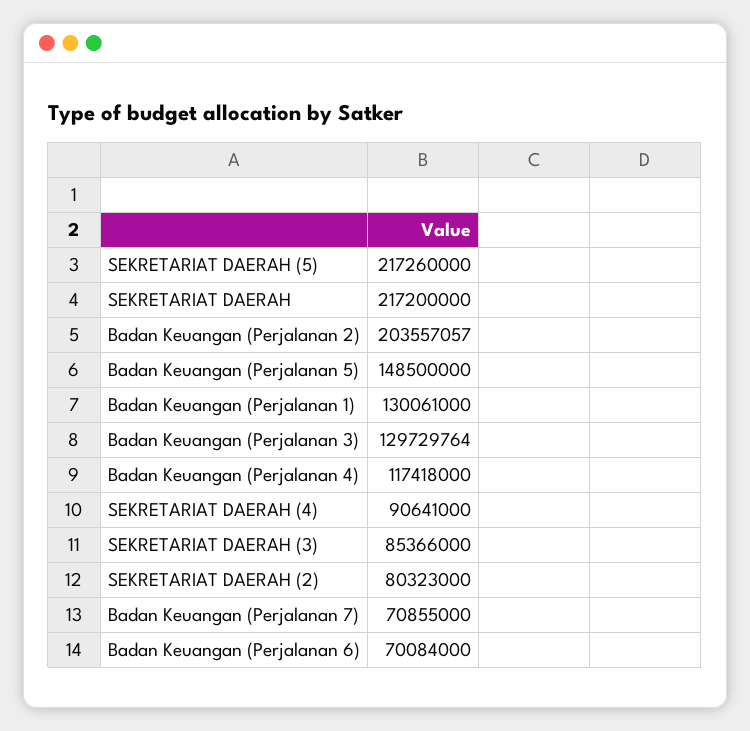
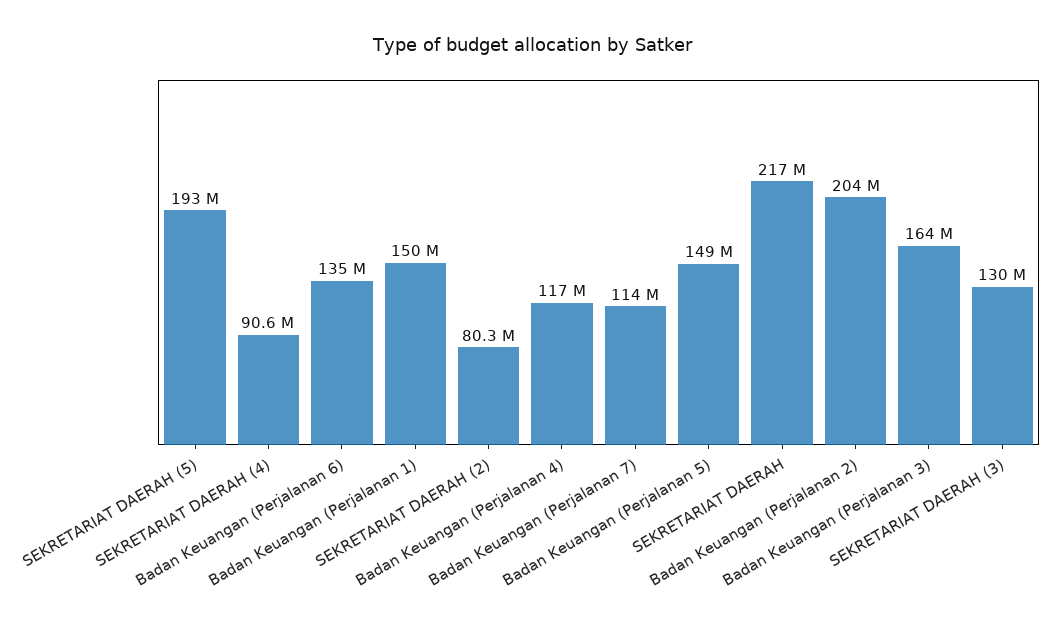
  {
-   "SEKRETARIAT DAERAH (5)": 217260000,
+   "SEKRETARIAT DAERAH (5)": 193000000,
    "SEKRETARIAT DAERAH": 217200000,
    "Badan Keuangan (Perjalanan 2)": 203557057,
    "Badan Keuangan (Perjalanan 5)": 148500000,
-   "Badan Keuangan (Perjalanan 1)": 130061000,
+   "Badan Keuangan (Perjalanan 1)": 150000000,
-   "Badan Keuangan (Perjalanan 3)": 129729764,
+   "Badan Keuangan (Perjalanan 3)": 164000000,
    "Badan Keuangan (Perjalanan 4)": 117418000,
    "SEKRETARIAT DAERAH (4)": 90641000,
-   "SEKRETARIAT DAERAH (3)": 85366000,
+   "SEKRETARIAT DAERAH (3)": 130000000,
    "SEKRETARIAT DAERAH (2)": 80323000,
-   "Badan Keuangan (Perjalanan 7)": 70855000,
+   "Badan Keuangan (Perjalanan 7)": 114000000,
-   "Badan Keuangan (Perjalanan 6)": 70084000
+   "Badan Keuangan (Perjalanan 6)": 135000000
  }

